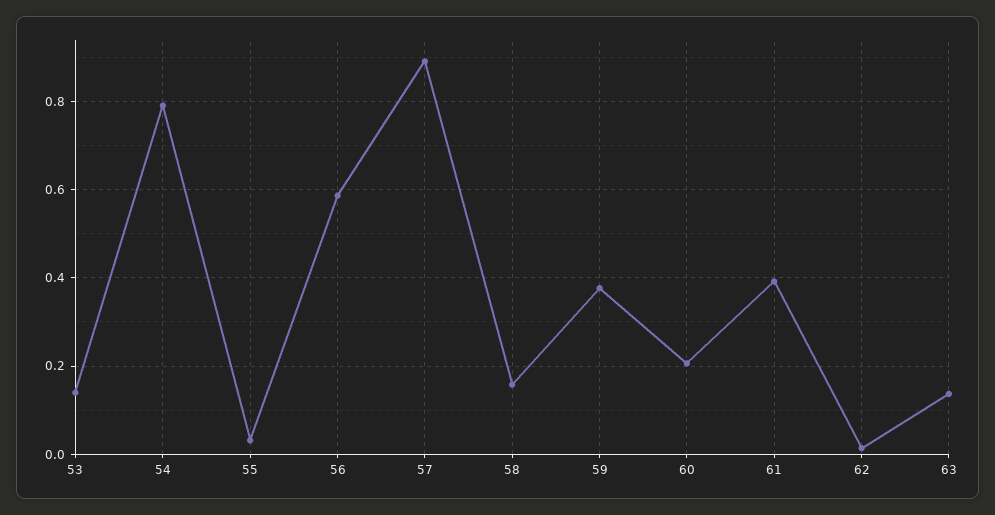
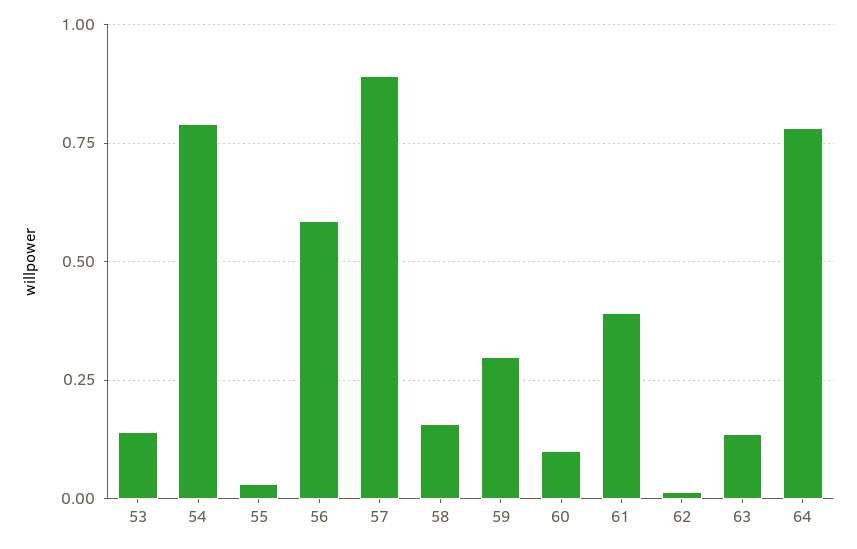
  {
    "53": 0.14,
    "54": 0.8,
    "55": 0.04,
    "56": 0.58,
    "57": 0.9,
    "58": 0.16,
-   "59": 0.38,
+   "59": 0.3,
-   "60": 0.2,
+   "60": 0.1,
    "61": 0.4,
    "62": 0.02,
-   "63": 0.14
+   "63": 0.14,
+   "64": 0.775
  }

